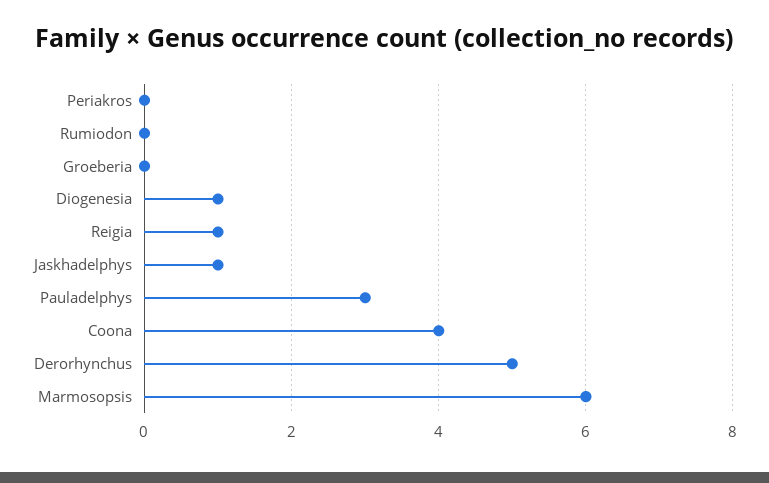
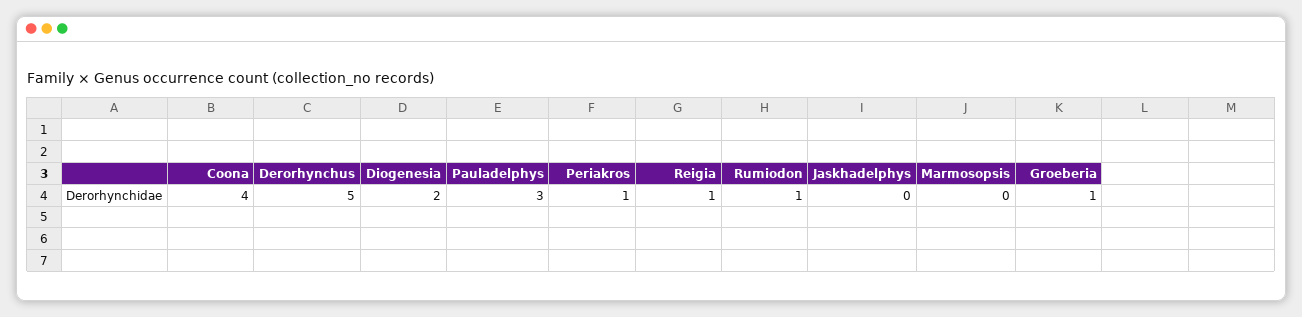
  {
-   "Periakros": 0,
+   "Periakros": 1,
-   "Rumiodon": 0,
+   "Rumiodon": 1,
-   "Groeberia": 0,
+   "Groeberia": 1,
-   "Diogenesia": 1,
+   "Diogenesia": 2,
    "Reigia": 1,
-   "Jaskhadelphys": 1,
+   "Jaskhadelphys": 0,
    "Pauladelphys": 3,
    "Coona": 4,
    "Derorhynchus": 5,
-   "Marmosopsis": 6
+   "Marmosopsis": 0
  }

